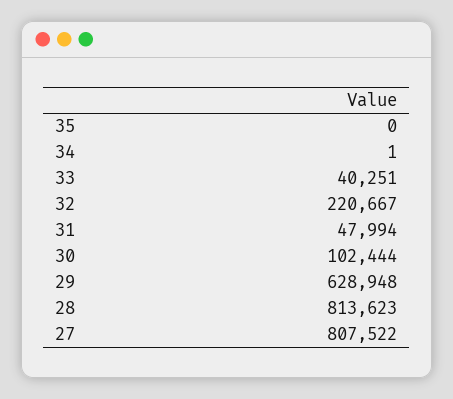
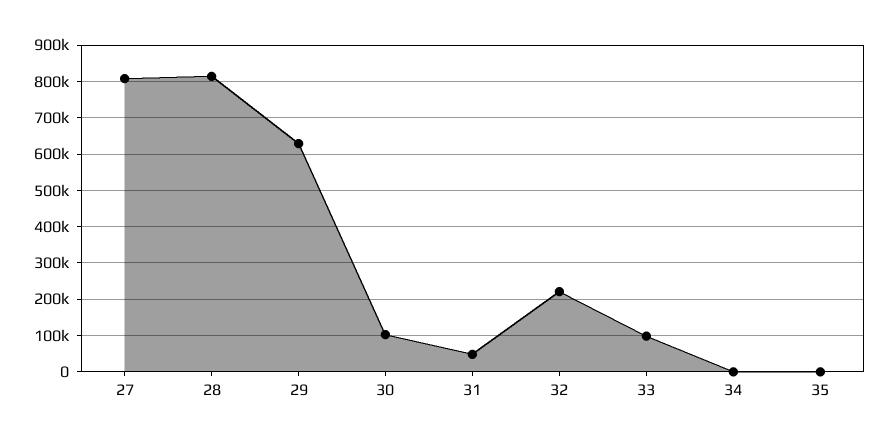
  {
    "35": 0,
    "34": 1,
-   "33": 40251,
+   "33": 100000,
    "32": 220667,
    "31": 47994,
    "30": 102444,
    "29": 628948,
    "28": 813623,
    "27": 807522
  }

